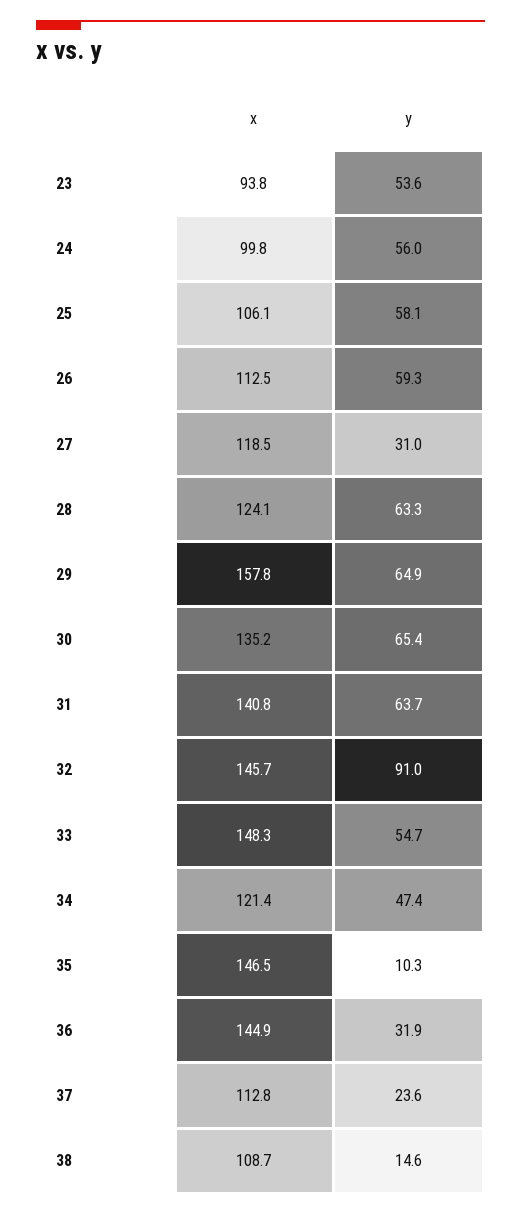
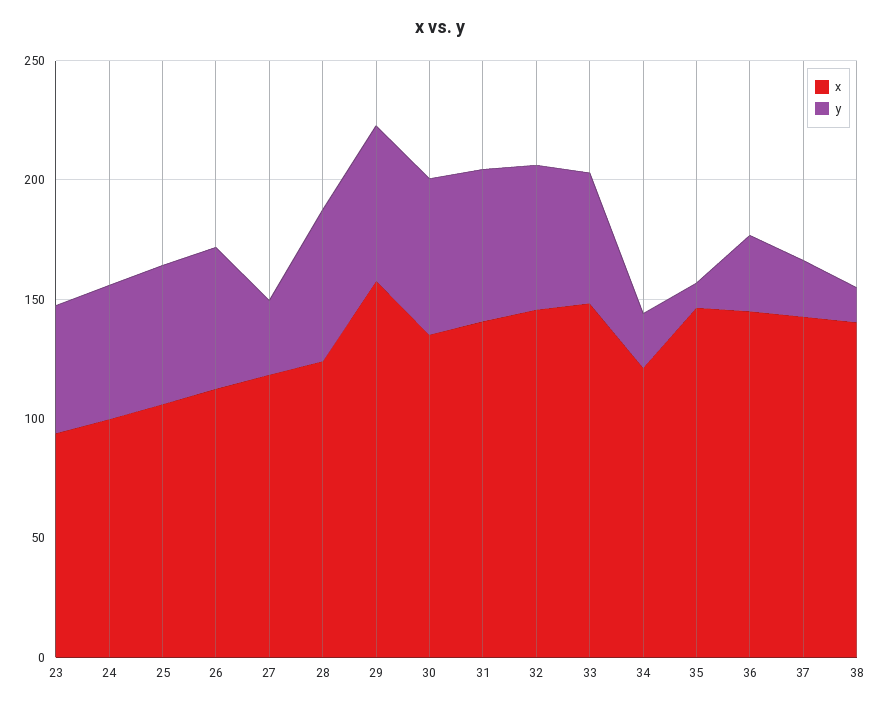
  {
    "x": {
      "23": 93.8,
      "24": 99.8,
      "25": 106.1,
      "26": 112.5,
      "27": 118.5,
      "28": 124.1,
      "29": 157.8,
      "30": 135.2,
      "31": 140.8,
      "32": 145.7,
      "33": 148.3,
      "34": 121.4,
      "35": 146.5,
      "36": 144.9,
-     "37": 112.8,
+     "37": 140,
-     "38": 108.7
+     "38": 140
    },
    "y": {
      "23": 53.6,
      "24": 56,
      "25": 58.1,
      "26": 59.3,
      "27": 31,
      "28": 63.3,
      "29": 64.9,
      "30": 65.4,
      "31": 63.7,
-     "32": 91,
+     "32": 60,
      "33": 54.7,
-     "34": 47.4,
+     "34": 20,
      "35": 10.3,
      "36": 31.9,
      "37": 23.6,
      "38": 14.6
    }
  }

